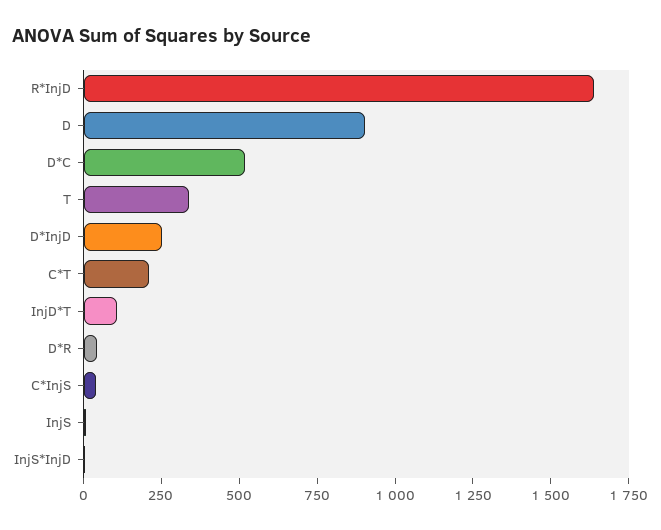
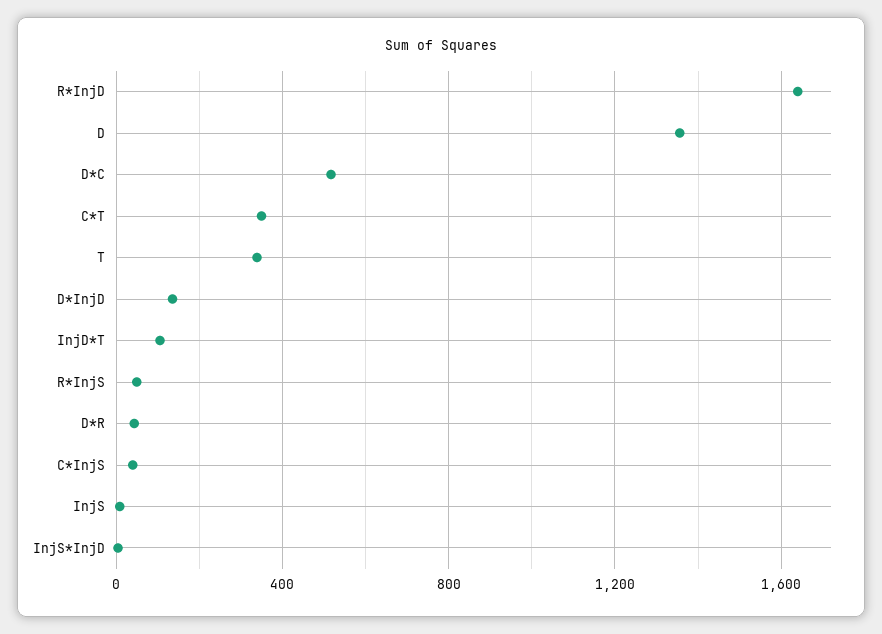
  {
    "R*InjD": 1650,
-   "D": 900,
+   "D": 1350,
    "D*C": 500,
    "T": 350,
-   "D*InjD": 250,
+   "D*InjD": 150,
-   "C*T": 200,
+   "C*T": 350,
    "InjD*T": 100,
    "D*R": 50,
    "C*InjS": 50,
    "InjS": 0,
-   "InjS*InjD": 0
+   "InjS*InjD": 0,
+   "R*InjS": 50
  }

